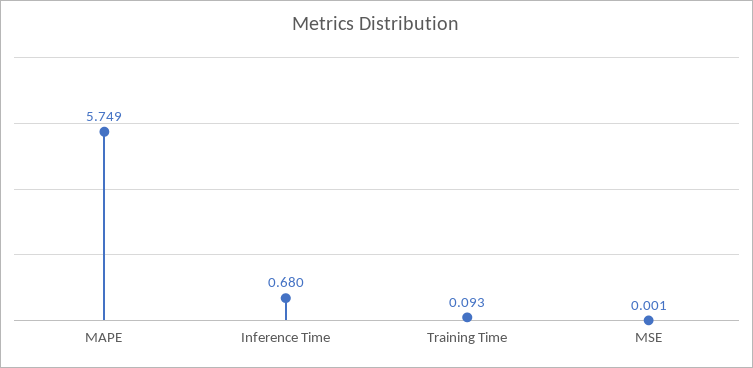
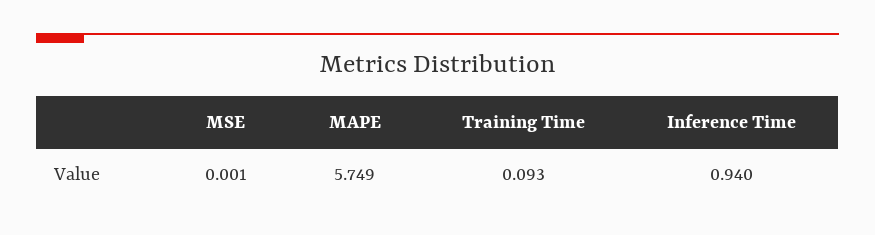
  {
    "MAPE": 5.749,
-   "Inference Time": 0.68,
+   "Inference Time": 0.94,
    "Training Time": 0.093,
    "MSE": 0.001
  }

